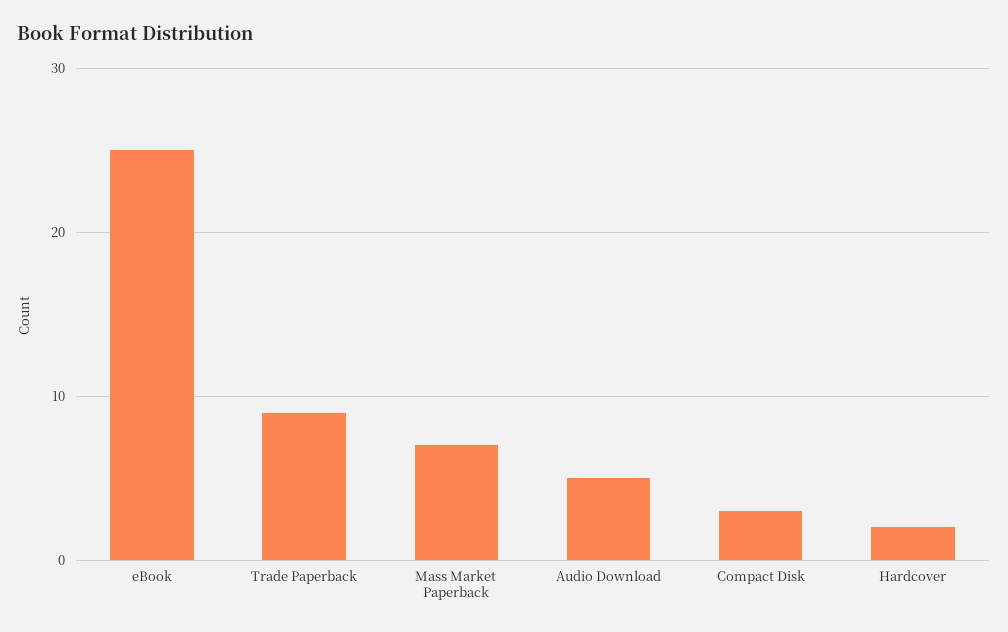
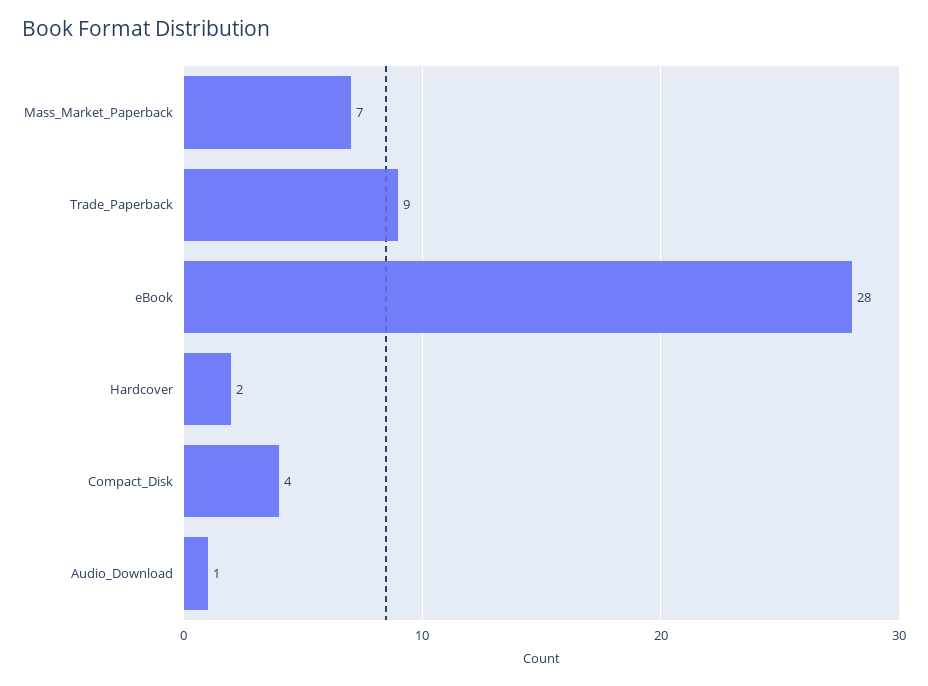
  {
-   "eBook": 25,
+   "eBook": 28,
    "Trade Paperback": 9,
    "Mass Market Paperback": 7,
-   "Audio Download": 5,
+   "Audio Download": 1,
-   "Compact Disk": 3,
+   "Compact Disk": 4,
    "Hardcover": 2
  }

